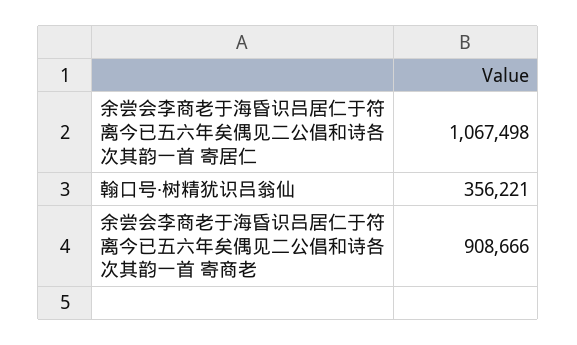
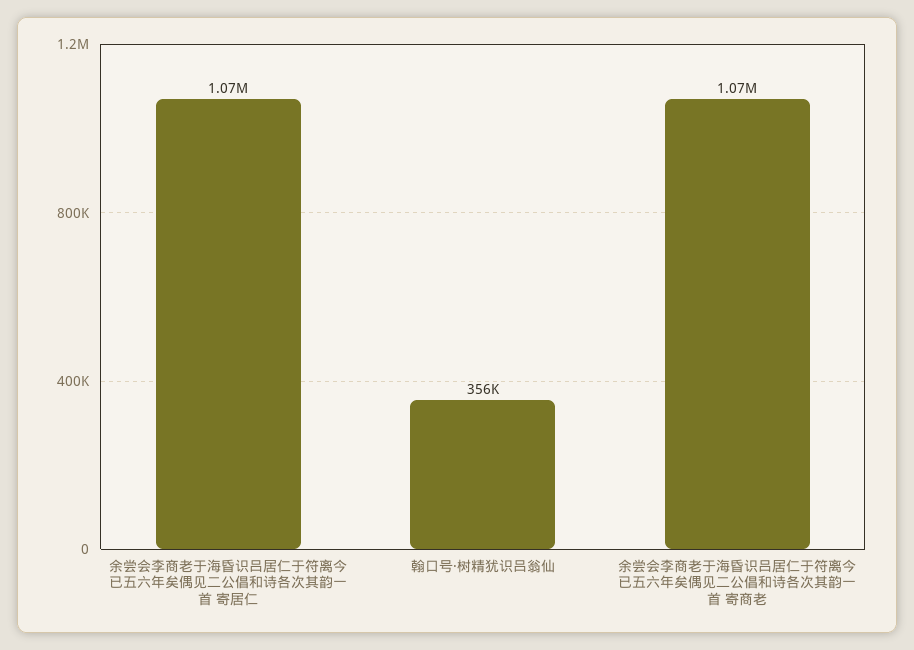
  {
    "余尝会李商老于海昏识吕居仁于符离今已五六年矣偶见二公倡和诗各次其韵一首 寄居仁": 1067498,
    "翰口号·树精犹识吕翁仙": 356221,
-   "余尝会李商老于海昏识吕居仁于符离今已五六年矣偶见二公倡和诗各次其韵一首 寄商老": 908666
+   "余尝会李商老于海昏识吕居仁于符离今已五六年矣偶见二公倡和诗各次其韵一首 寄商老": 1070000
  }

